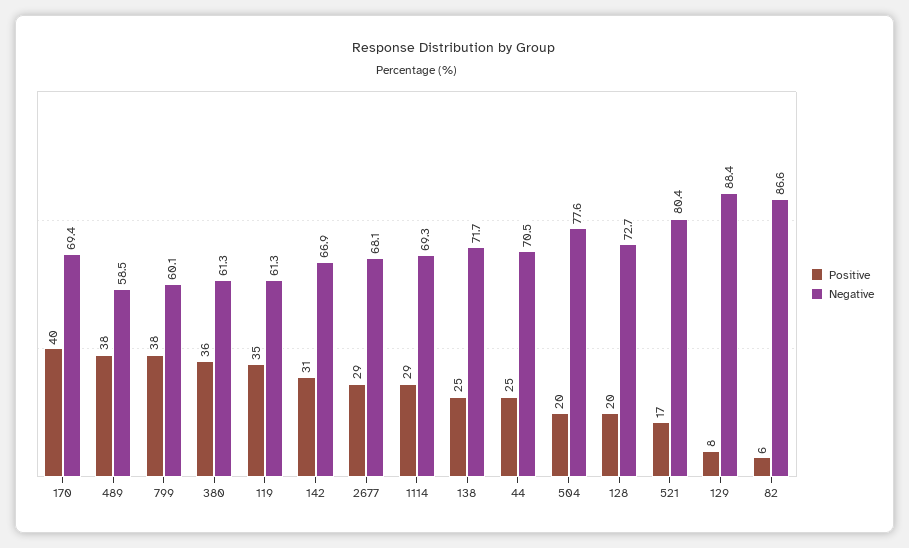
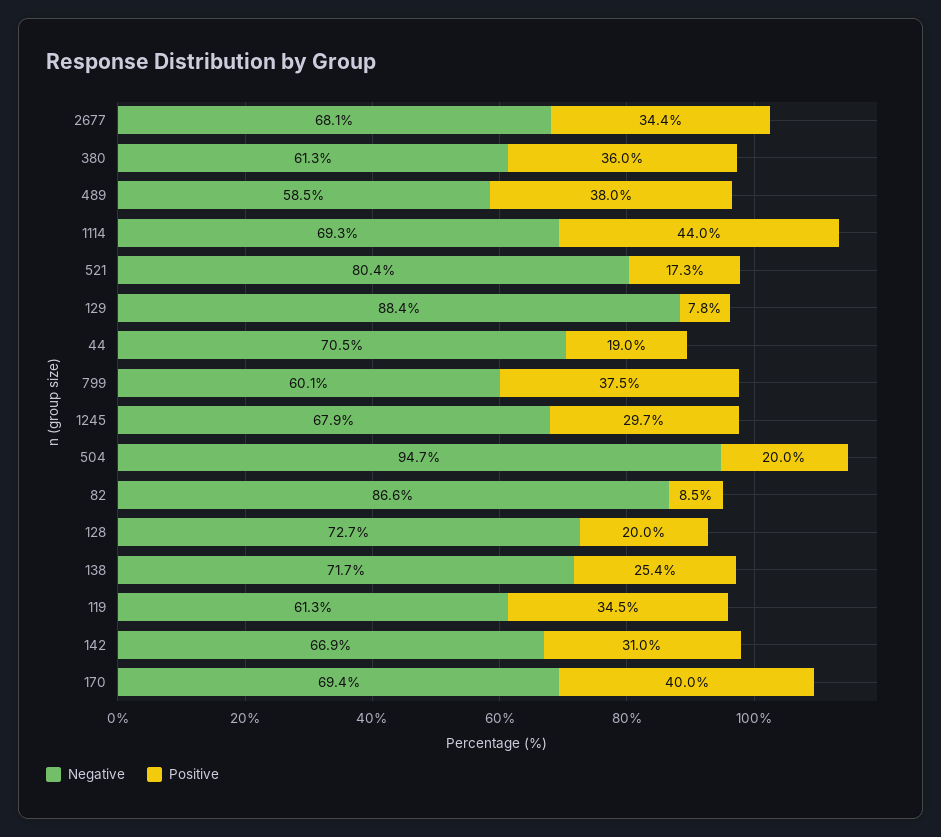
  {
    "Positive": {
      "170": 40,
      "489": 38,
      "799": 37.5,
      "380": 36,
      "119": 34.5,
      "142": 31,
-     "2677": 29,
+     "2677": 34.4,
-     "1114": 29,
+     "1114": 44,
      "138": 25.4,
-     "44": 25,
+     "44": 19,
      "504": 20,
      "128": 20,
      "521": 17.3,
      "129": 7.8,
-     "82": 6
+     "82": 8.5,
+     "1245": 29.7
    },
    "Negative": {
      "170": 69.4,
      "489": 58.5,
      "799": 60.1,
      "380": 61.3,
      "119": 61.3,
      "142": 66.9,
      "2677": 68.1,
      "1114": 69.3,
      "138": 71.7,
      "44": 70.5,
-     "504": 77.6,
+     "504": 94.7,
      "128": 72.7,
      "521": 80.4,
      "129": 88.4,
-     "82": 86.6
+     "82": 86.6,
+     "1245": 67.9
    }
  }

